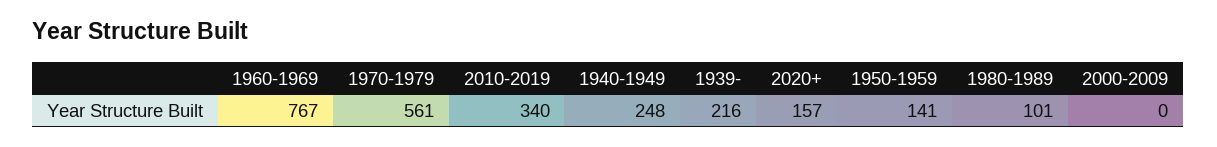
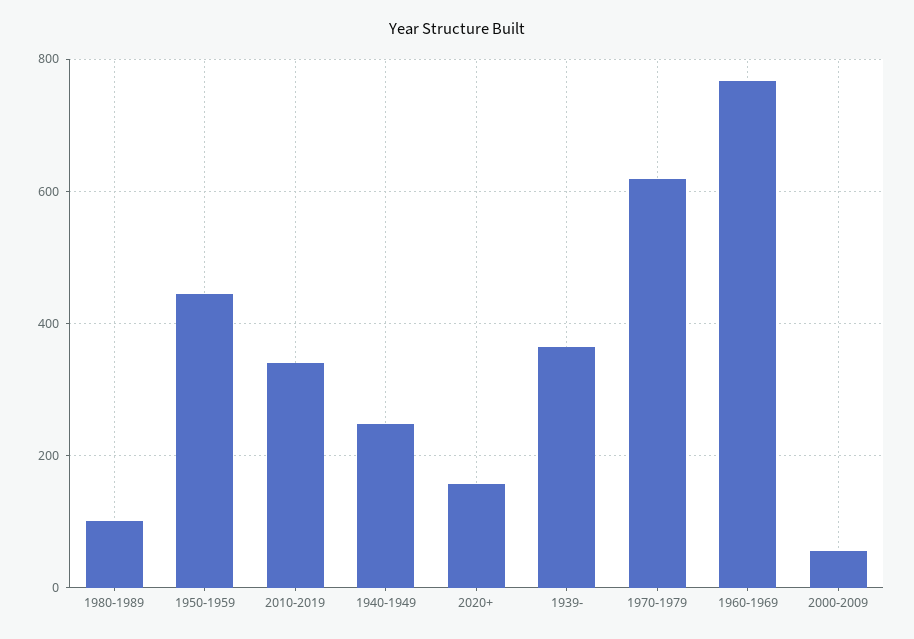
  {
    "1960-1969": 767,
-   "1970-1979": 561,
+   "1970-1979": 620,
    "2010-2019": 340,
    "1940-1949": 248,
-   "1939-": 216,
+   "1939-": 360,
    "2020+": 157,
-   "1950-1959": 141,
+   "1950-1959": 440,
    "1980-1989": 101,
-   "2000-2009": 0
+   "2000-2009": 60
  }

